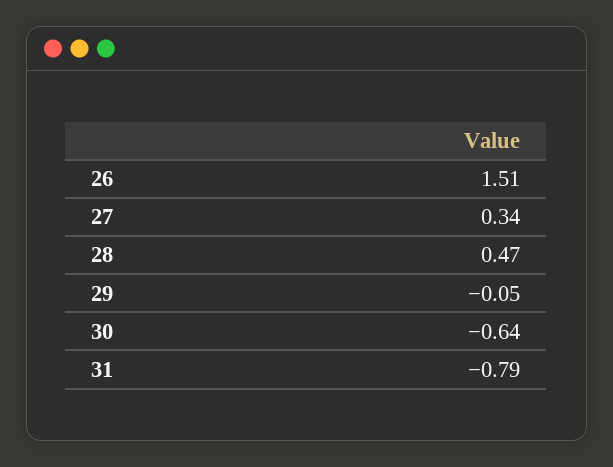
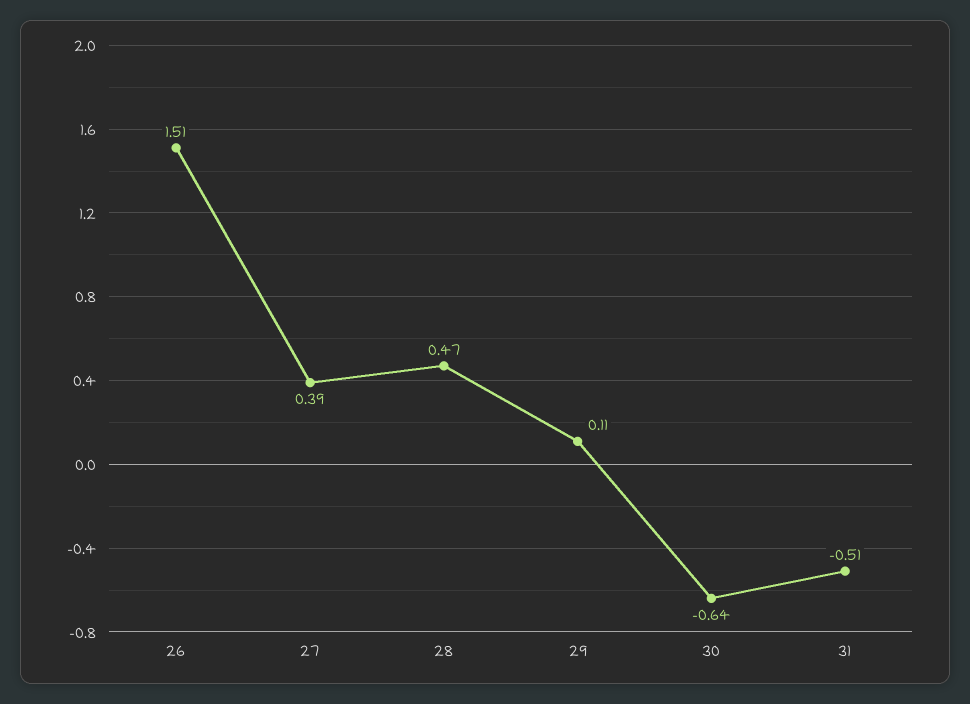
  {
    "26": 1.51,
-   "27": 0.34,
+   "27": 0.39,
    "28": 0.47,
-   "29": -0.05,
+   "29": 0.11,
    "30": -0.64,
-   "31": -0.79
+   "31": -0.51
  }

